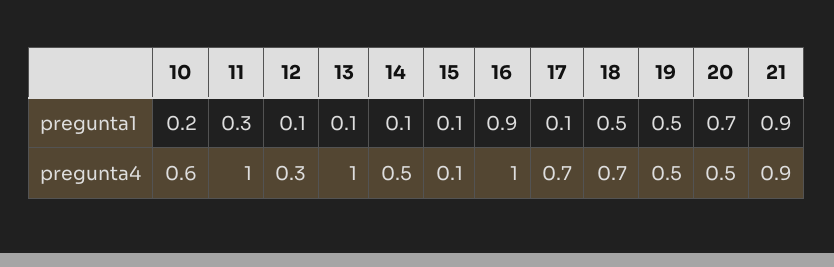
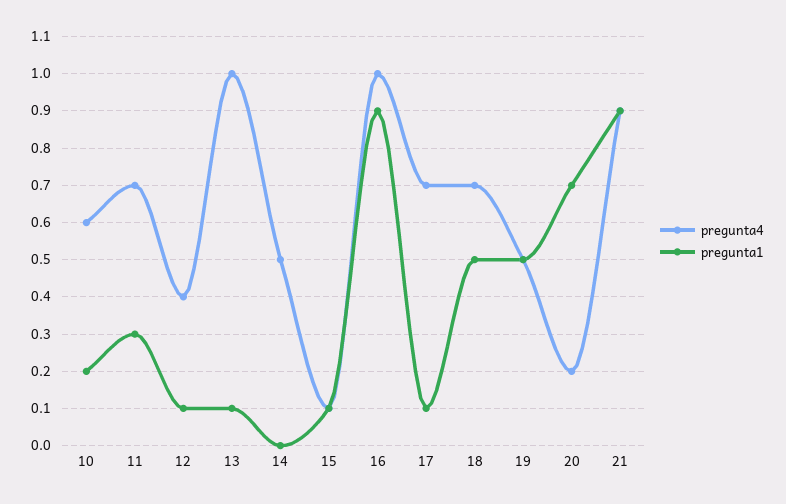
  {
    "pregunta1": {
      "10": 0.2,
      "11": 0.3,
      "12": 0.1,
      "13": 0.1,
-     "14": 0.1,
+     "14": 0,
      "15": 0.1,
      "16": 0.9,
      "17": 0.1,
      "18": 0.5,
      "19": 0.5,
      "20": 0.7,
      "21": 0.9
    },
    "pregunta4": {
      "10": 0.6,
-     "11": 1,
+     "11": 0.7,
-     "12": 0.3,
+     "12": 0.4,
      "13": 1,
      "14": 0.5,
      "15": 0.1,
      "16": 1,
      "17": 0.7,
      "18": 0.7,
      "19": 0.5,
-     "20": 0.5,
+     "20": 0.2,
      "21": 0.9
    }
  }

